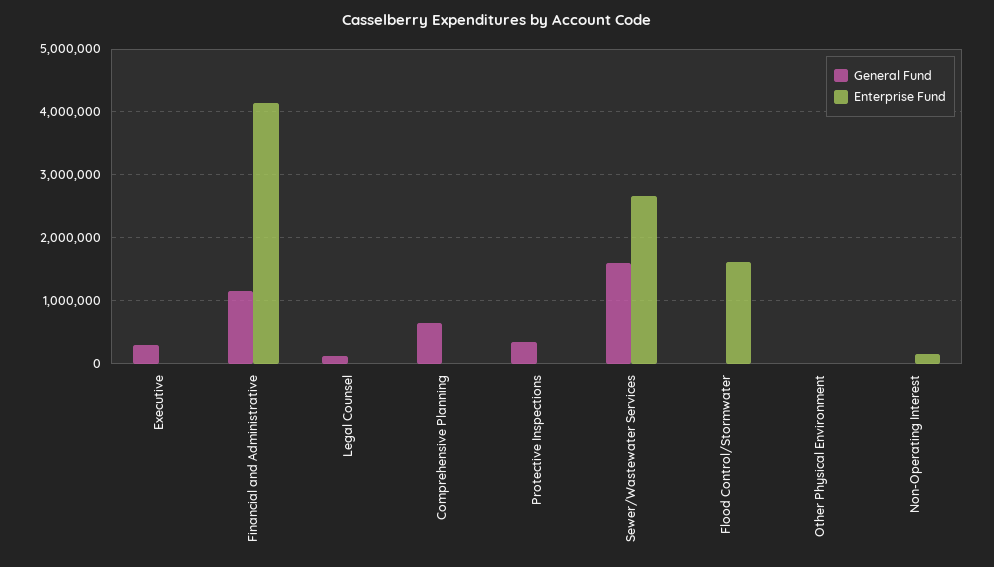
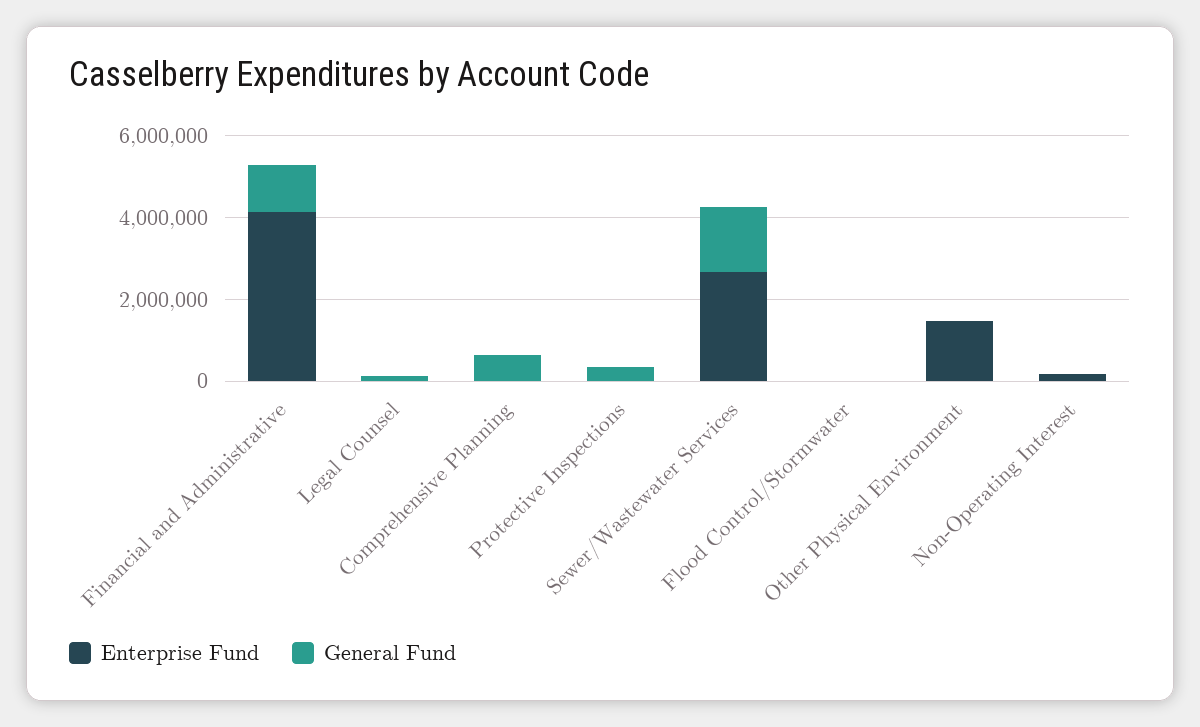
  {
    "General Fund": {
-     "Executive": 300000,
      "Financial and Administrative": 1200000,
      "Legal Counsel": 100000,
      "Comprehensive Planning": 600000,
      "Protective Inspections": 400000,
      "Sewer/Wastewater Services": 1600000,
      "Flood Control/Stormwater": 0,
      "Other Physical Environment": 0,
      "Non-Operating Interest": 0
    },
    "Enterprise Fund": {
-     "Executive": 0,
      "Financial and Administrative": 4100000,
      "Legal Counsel": 0,
      "Comprehensive Planning": 0,
      "Protective Inspections": 0,
      "Sewer/Wastewater Services": 2700000,
-     "Flood Control/Stormwater": 1600000,
+     "Flood Control/Stormwater": 0,
-     "Other Physical Environment": 0,
+     "Other Physical Environment": 1500000,
      "Non-Operating Interest": 200000
    }
  }

